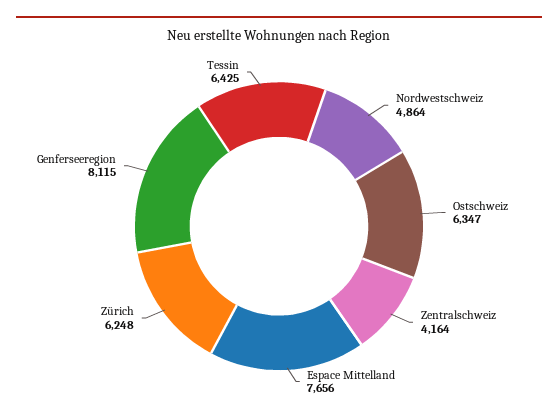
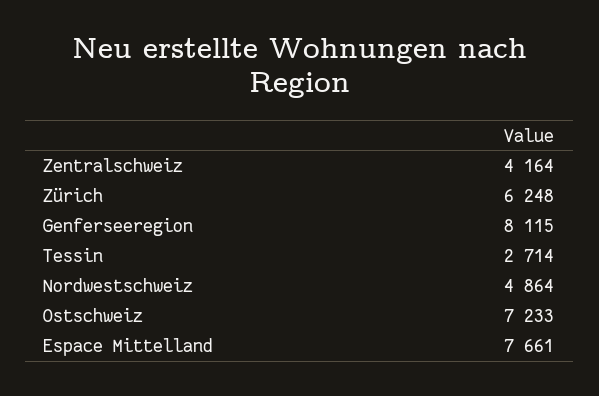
  {
    "Nordwestschweiz": 4864,
-   "Ostschweiz": 6347,
+   "Ostschweiz": 7233,
    "Zentralschweiz": 4164,
-   "Espace Mittelland": 7656,
+   "Espace Mittelland": 7661,
    "Zürich": 6248,
    "Genferseeregion": 8115,
-   "Tessin": 6425
+   "Tessin": 2714
  }

